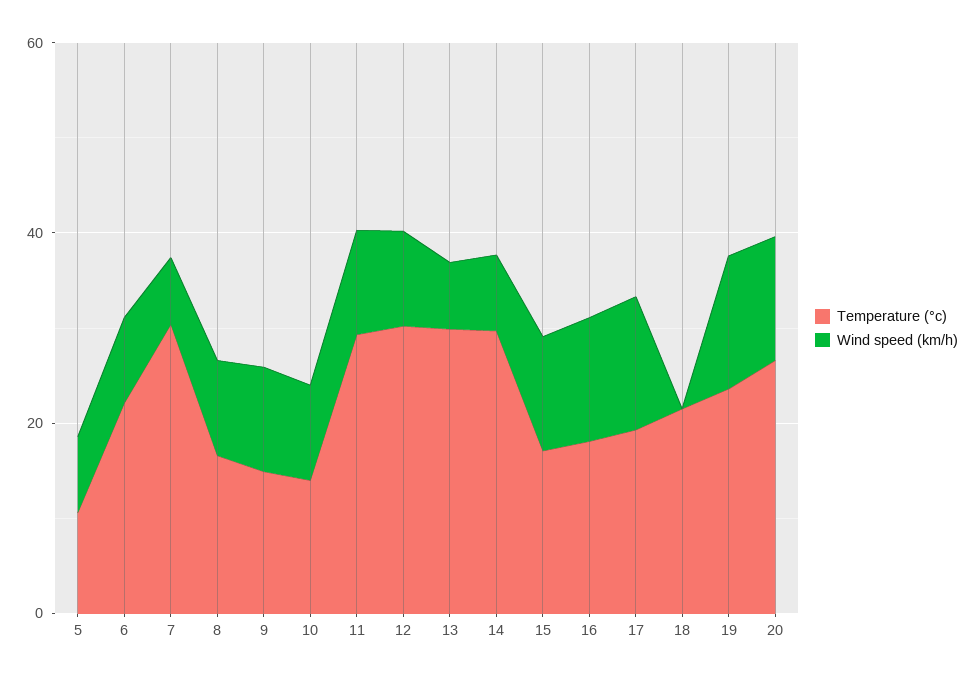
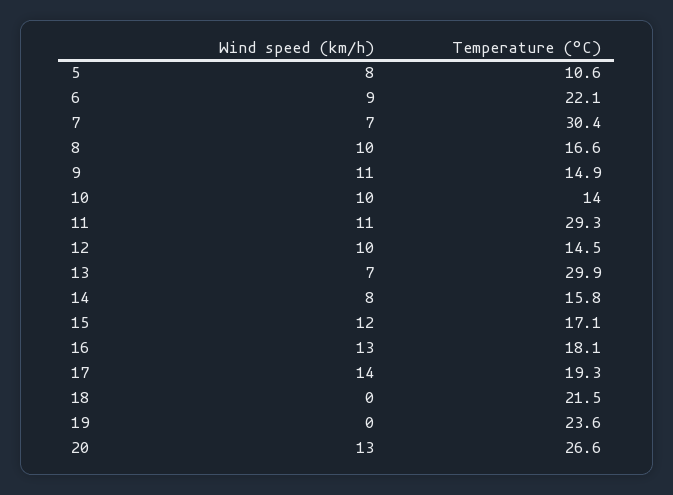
  {
    "Temperature (°c)": {
      "5": 10.6,
      "6": 22.1,
      "7": 30.4,
      "8": 16.6,
      "9": 14.9,
      "10": 14,
      "11": 29.3,
-     "12": 30,
+     "12": 14.5,
      "13": 29.9,
-     "14": 30,
+     "14": 15.8,
      "15": 17.1,
      "16": 18.1,
      "17": 19.3,
      "18": 21.5,
      "19": 23.6,
      "20": 26.6
    },
    "Wind speed (km/h)": {
      "5": 8,
      "6": 9,
      "7": 7,
      "8": 10,
      "9": 11,
      "10": 10,
      "11": 11,
      "12": 10,
      "13": 7,
      "14": 8,
      "15": 12,
      "16": 13,
      "17": 14,
      "18": 0,
-     "19": 15,
+     "19": 0,
      "20": 13
    }
  }

